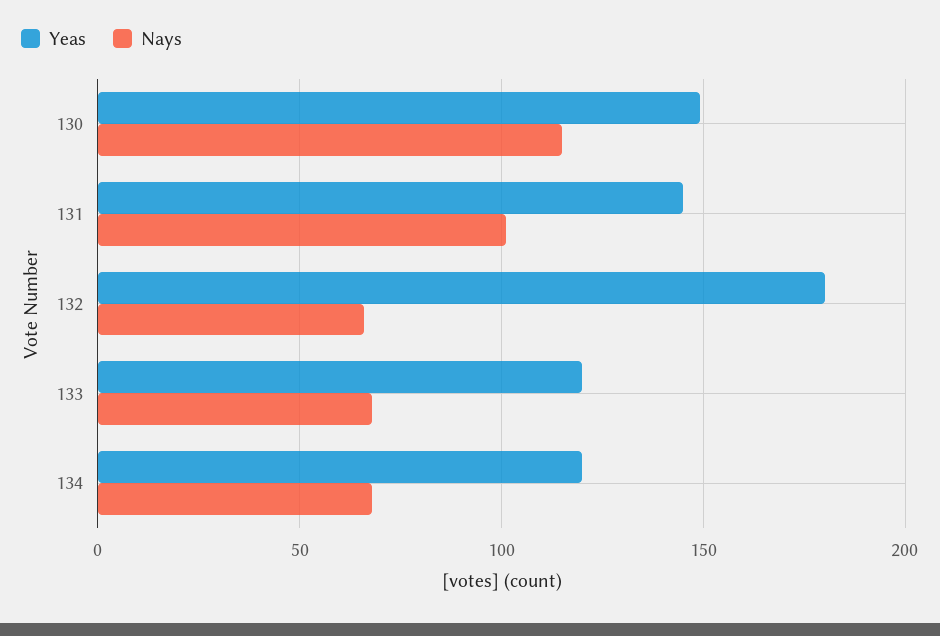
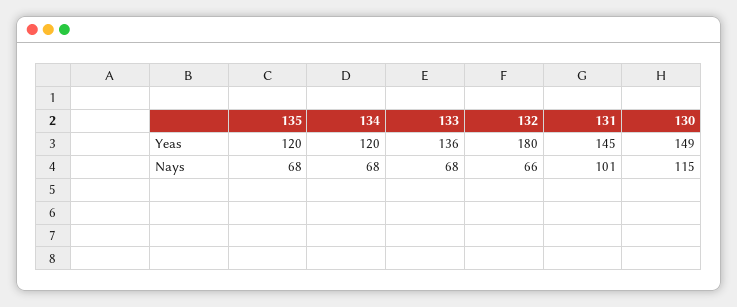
  {
    "Yeas": {
      "130": 149,
      "131": 145,
      "132": 180,
-     "133": 120,
+     "133": 136,
-     "134": 120
+     "134": 120,
+     "135": 120
    },
    "Nays": {
      "130": 115,
      "131": 101,
      "132": 66,
      "133": 68,
-     "134": 68
+     "134": 68,
+     "135": 68
    }
  }

